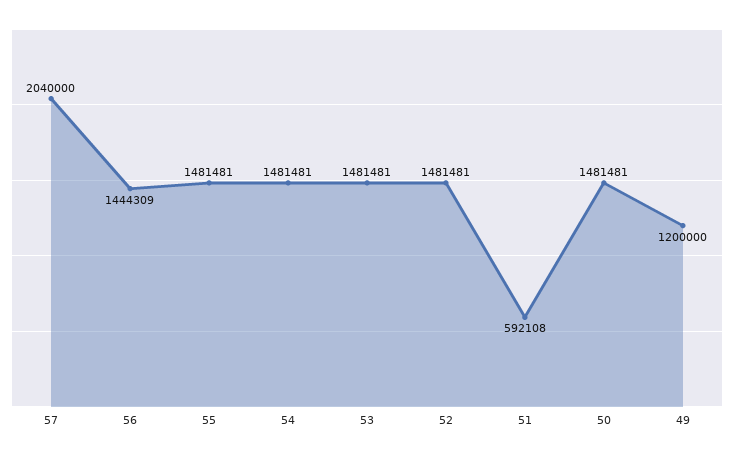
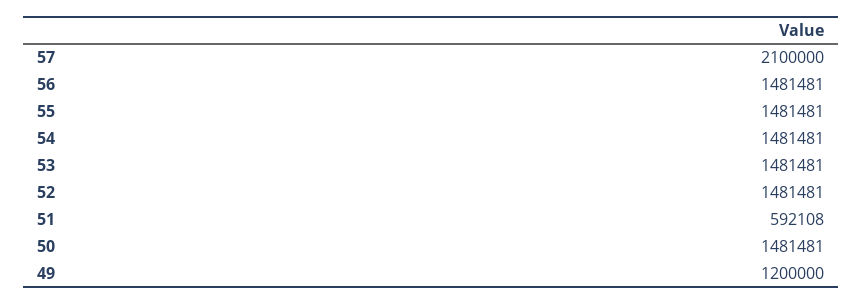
  {
-   "57": 2040000,
+   "57": 2100000,
-   "56": 1444309,
+   "56": 1481481,
    "55": 1481481,
    "54": 1481481,
    "53": 1481481,
    "52": 1481481,
    "51": 592108,
    "50": 1481481,
    "49": 1200000
  }

